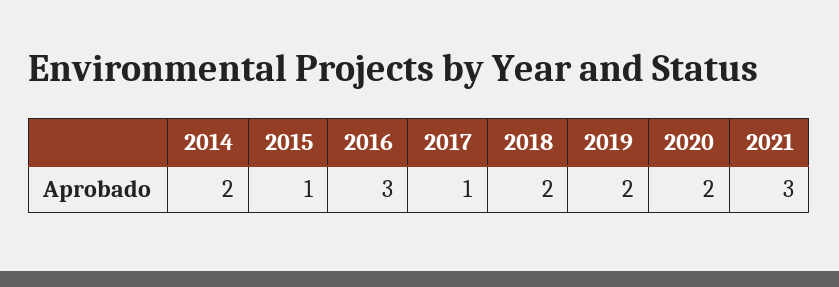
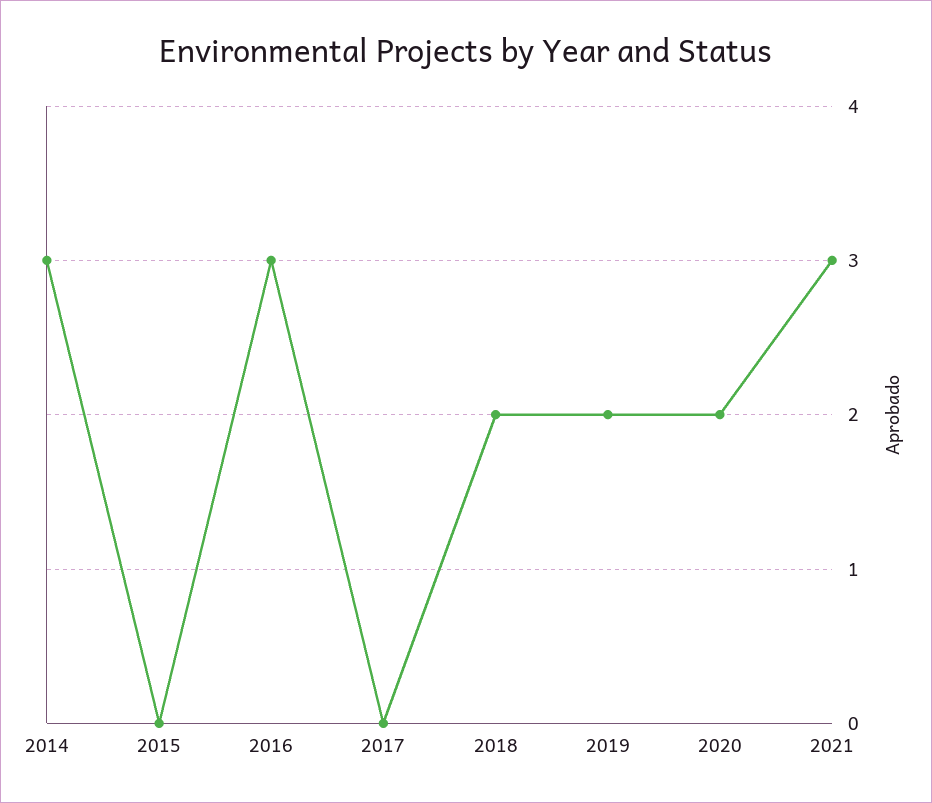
  {
-   "2014": 2,
+   "2014": 3,
-   "2015": 1,
+   "2015": 0,
    "2016": 3,
-   "2017": 1,
+   "2017": 0,
    "2018": 2,
    "2019": 2,
    "2020": 2,
    "2021": 3
  }

